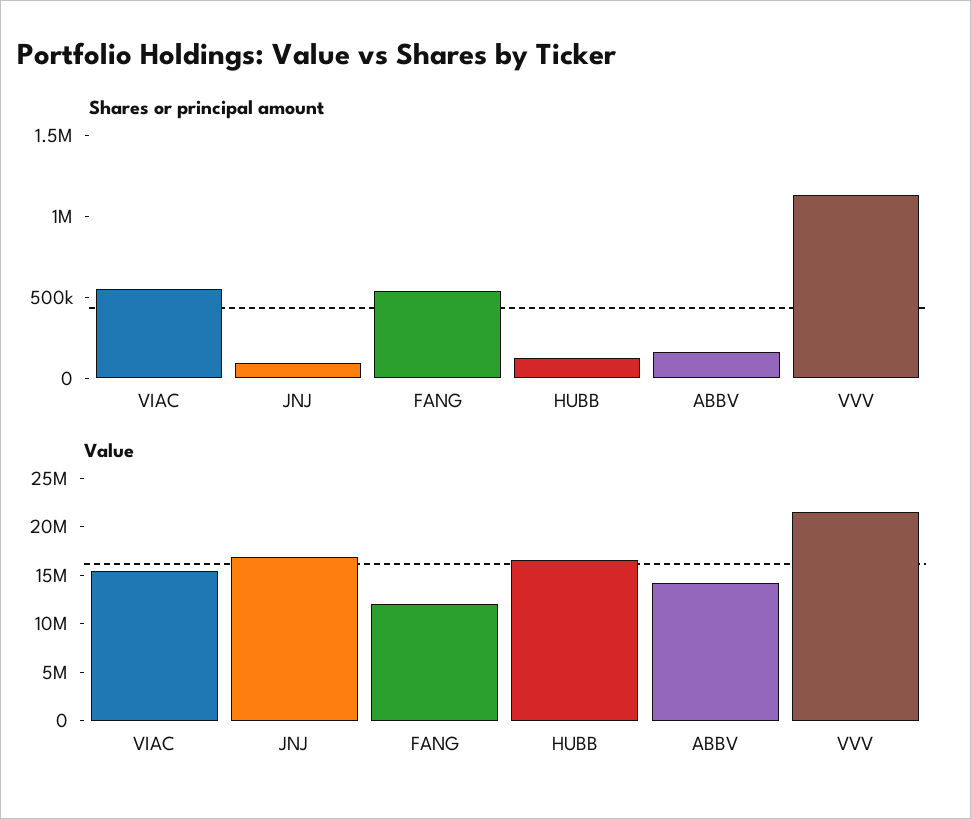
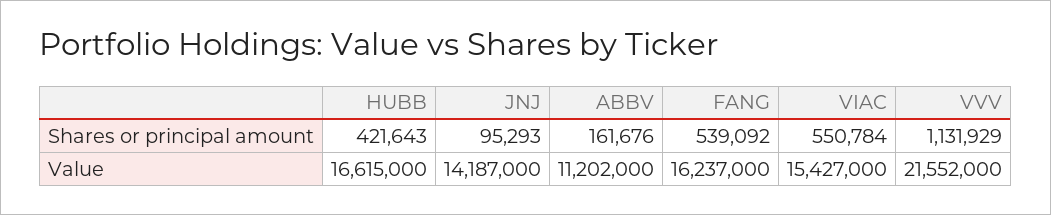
  {
    "Shares or principal amount": {
      "VIAC": 550784,
      "JNJ": 95293,
      "FANG": 539092,
-     "HUBB": 100000,
+     "HUBB": 421643,
      "ABBV": 161676,
      "VVV": 1131929
    },
    "Value": {
      "VIAC": 15427000,
-     "JNJ": 17000000,
+     "JNJ": 14187000,
-     "FANG": 12000000,
+     "FANG": 16237000,
      "HUBB": 16615000,
-     "ABBV": 14000000,
+     "ABBV": 11202000,
      "VVV": 21552000
    }
  }

